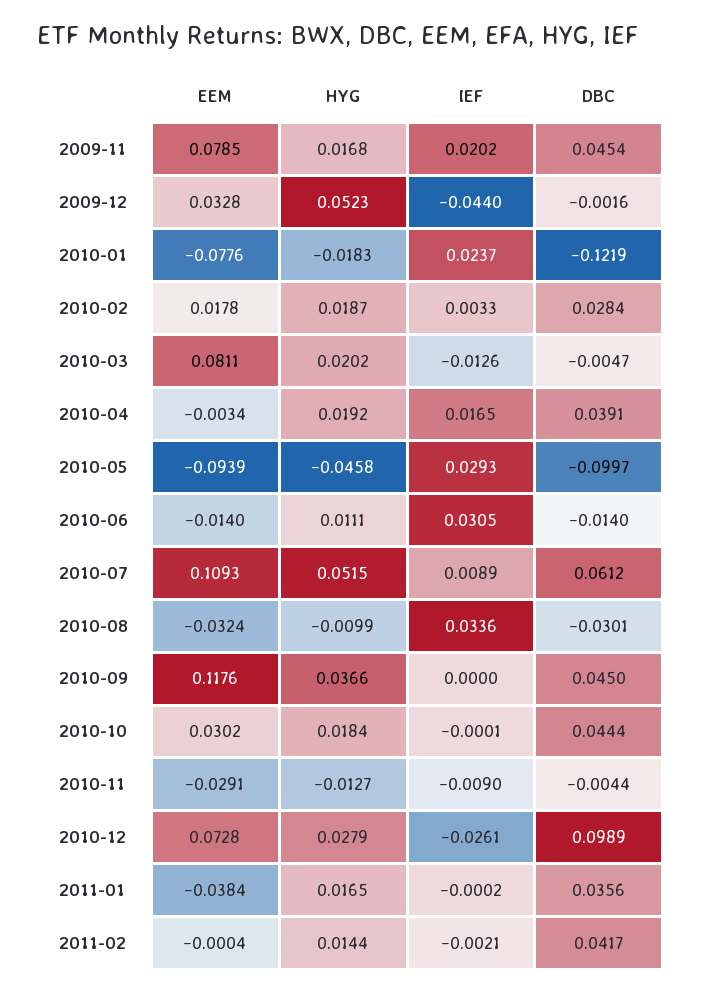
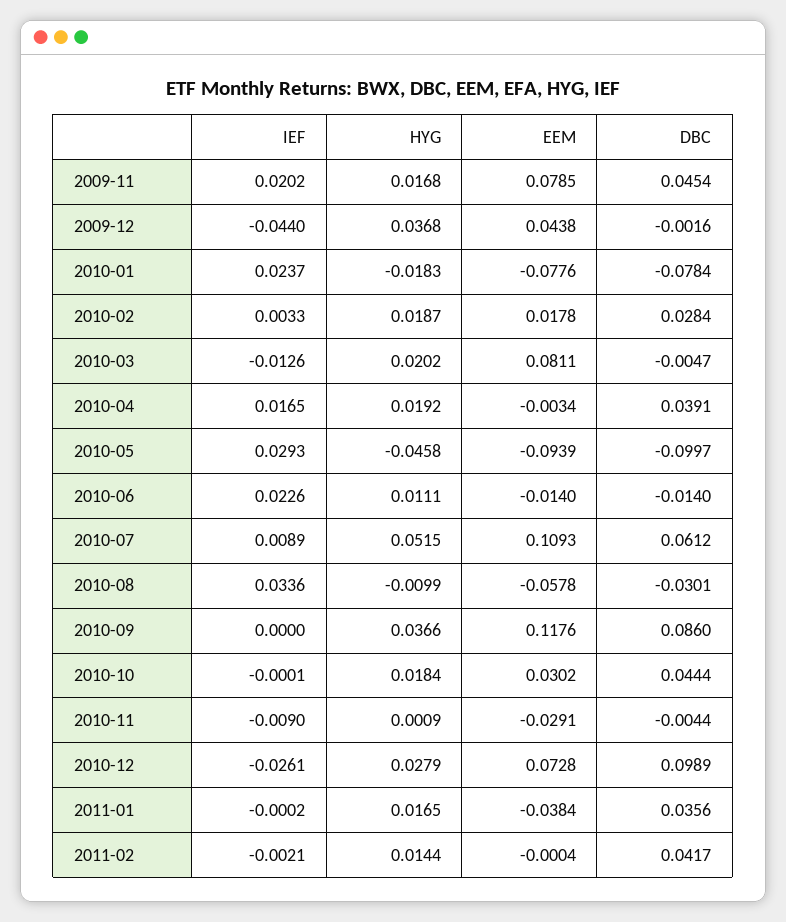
  {
    "EEM": {
      "2009-11": 0.0785,
-     "2009-12": 0.0328,
+     "2009-12": 0.0438,
      "2010-01": -0.0776,
      "2010-02": 0.0178,
      "2010-03": 0.0811,
      "2010-04": -0.0034,
      "2010-05": -0.0939,
      "2010-06": -0.014,
      "2010-07": 0.1093,
-     "2010-08": -0.0324,
+     "2010-08": -0.0578,
      "2010-09": 0.1176,
      "2010-10": 0.0302,
      "2010-11": -0.0291,
      "2010-12": 0.0728,
      "2011-01": -0.0384,
      "2011-02": -0.0004
    },
    "HYG": {
      "2009-11": 0.0168,
-     "2009-12": 0.0523,
+     "2009-12": 0.0368,
      "2010-01": -0.0183,
      "2010-02": 0.0187,
      "2010-03": 0.0202,
      "2010-04": 0.0192,
      "2010-05": -0.0458,
      "2010-06": 0.0111,
      "2010-07": 0.0515,
      "2010-08": -0.0099,
      "2010-09": 0.0366,
      "2010-10": 0.0184,
-     "2010-11": -0.0127,
+     "2010-11": 0.0009,
      "2010-12": 0.0279,
      "2011-01": 0.0165,
      "2011-02": 0.0144
    },
    "IEF": {
      "2009-11": 0.0202,
      "2009-12": -0.044,
      "2010-01": 0.0237,
      "2010-02": 0.0033,
      "2010-03": -0.0126,
      "2010-04": 0.0165,
      "2010-05": 0.0293,
-     "2010-06": 0.0305,
+     "2010-06": 0.0226,
      "2010-07": 0.0089,
      "2010-08": 0.0336,
      "2010-09": 0,
      "2010-10": -0.0001,
      "2010-11": -0.009,
      "2010-12": -0.0261,
      "2011-01": -0.0002,
      "2011-02": -0.0021
    },
    "DBC": {
      "2009-11": 0.0454,
      "2009-12": -0.0016,
-     "2010-01": -0.1219,
+     "2010-01": -0.0784,
      "2010-02": 0.0284,
      "2010-03": -0.0047,
      "2010-04": 0.0391,
      "2010-05": -0.0997,
      "2010-06": -0.014,
      "2010-07": 0.0612,
      "2010-08": -0.0301,
-     "2010-09": 0.045,
+     "2010-09": 0.086,
      "2010-10": 0.0444,
      "2010-11": -0.0044,
      "2010-12": 0.0989,
      "2011-01": 0.0356,
      "2011-02": 0.0417
    }
  }

